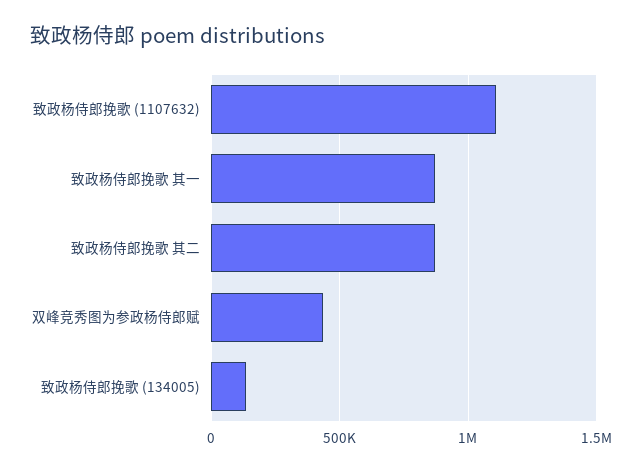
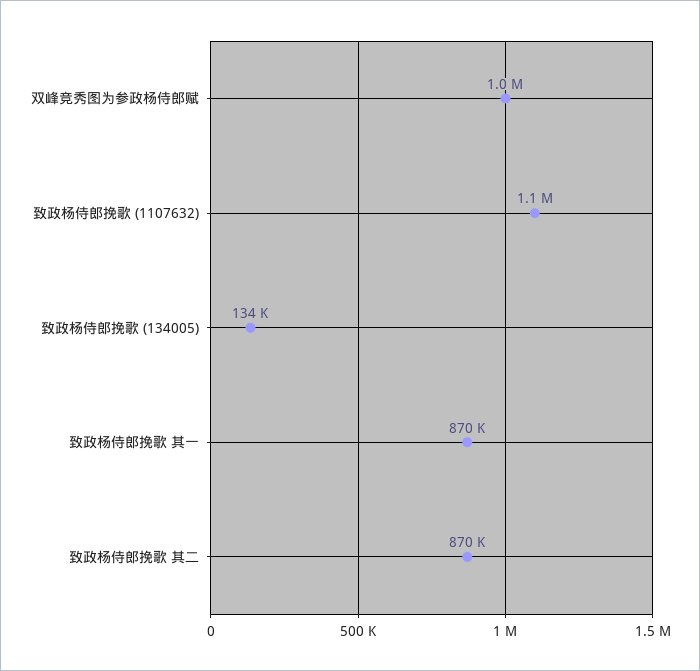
  {
    "致政杨侍郎挽歌 (1107632)": 1100000,
    "致政杨侍郎挽歌 其一": 870000,
    "致政杨侍郎挽歌 其二": 870000,
-   "双峰竞秀图为参政杨侍郎赋": 450000,
+   "双峰竞秀图为参政杨侍郎赋": 1000000,
    "致政杨侍郎挽歌 (134005)": 134000
  }

